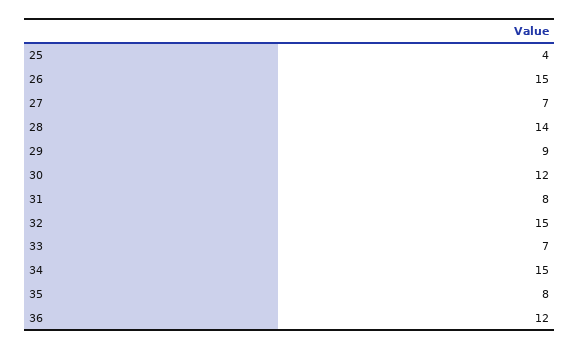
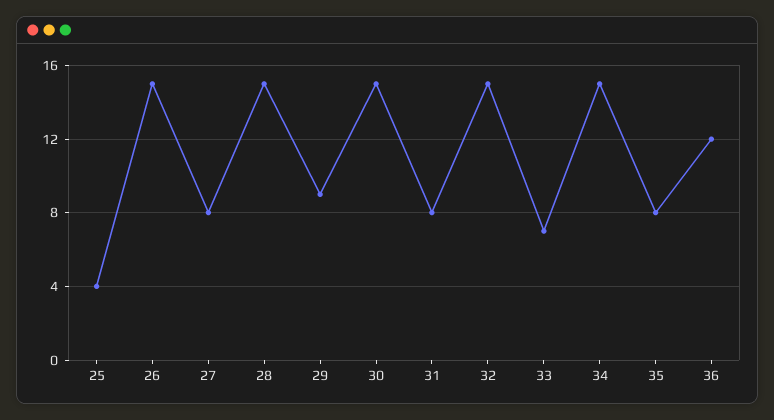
  {
    "25": 4,
    "26": 15,
-   "27": 7,
+   "27": 8,
-   "28": 14,
+   "28": 15,
    "29": 9,
-   "30": 12,
+   "30": 15,
    "31": 8,
    "32": 15,
    "33": 7,
    "34": 15,
    "35": 8,
    "36": 12
  }

